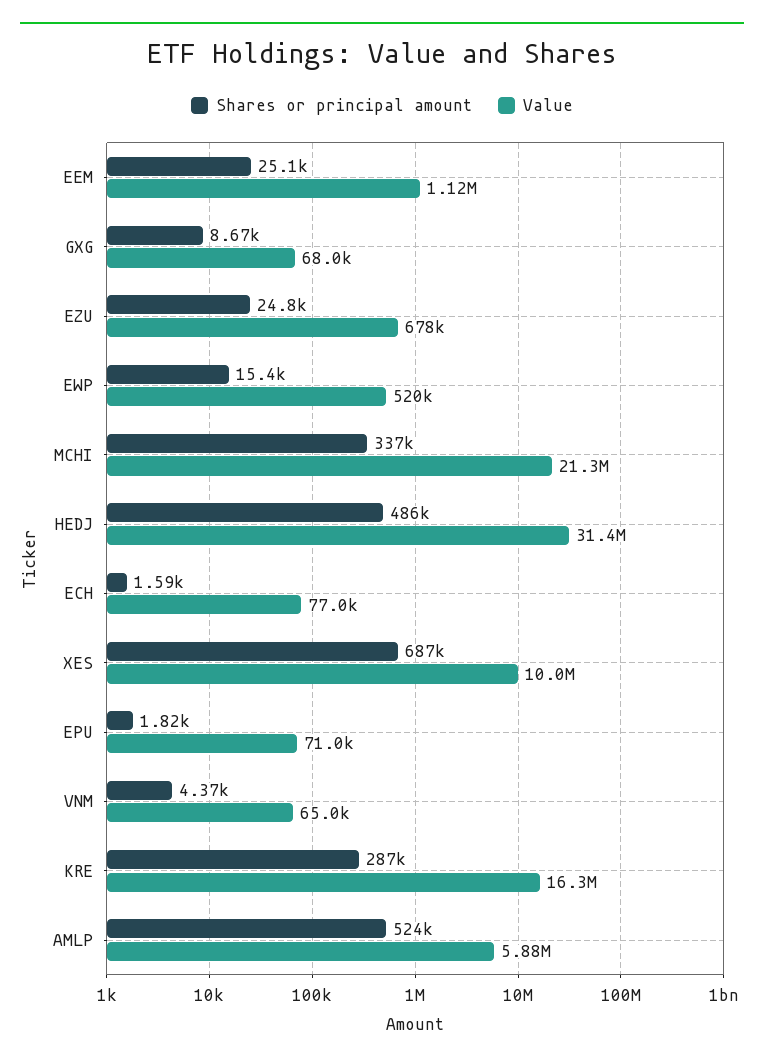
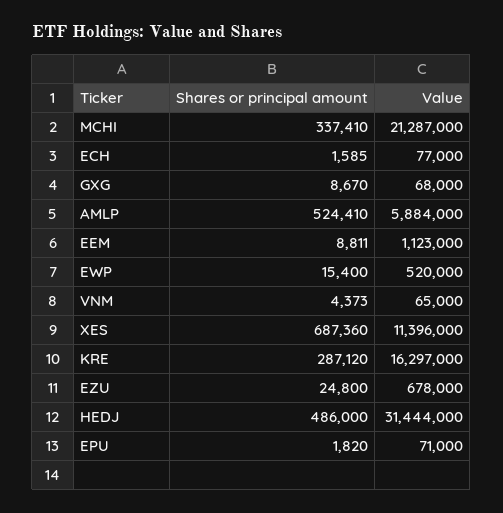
  {
    "Shares or principal amount": {
-     "EEM": 25100,
+     "EEM": 8811,
      "GXG": 8670,
      "EZU": 24800,
      "EWP": 15400,
      "MCHI": 337410,
      "HEDJ": 486000,
      "ECH": 1585,
      "XES": 687360,
      "EPU": 1820,
      "VNM": 4373,
      "KRE": 287120,
      "AMLP": 524410
    },
    "Value": {
      "EEM": 1123000,
      "GXG": 68000,
      "EZU": 678000,
      "EWP": 520000,
      "MCHI": 21287000,
      "HEDJ": 31444000,
      "ECH": 77000,
-     "XES": 10000000,
+     "XES": 11396000,
      "EPU": 71000,
      "VNM": 65000,
      "KRE": 16297000,
      "AMLP": 5884000
    }
  }

